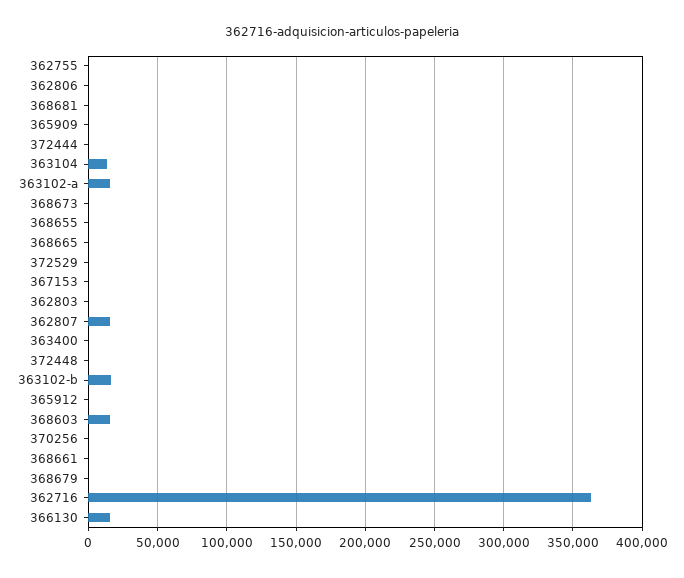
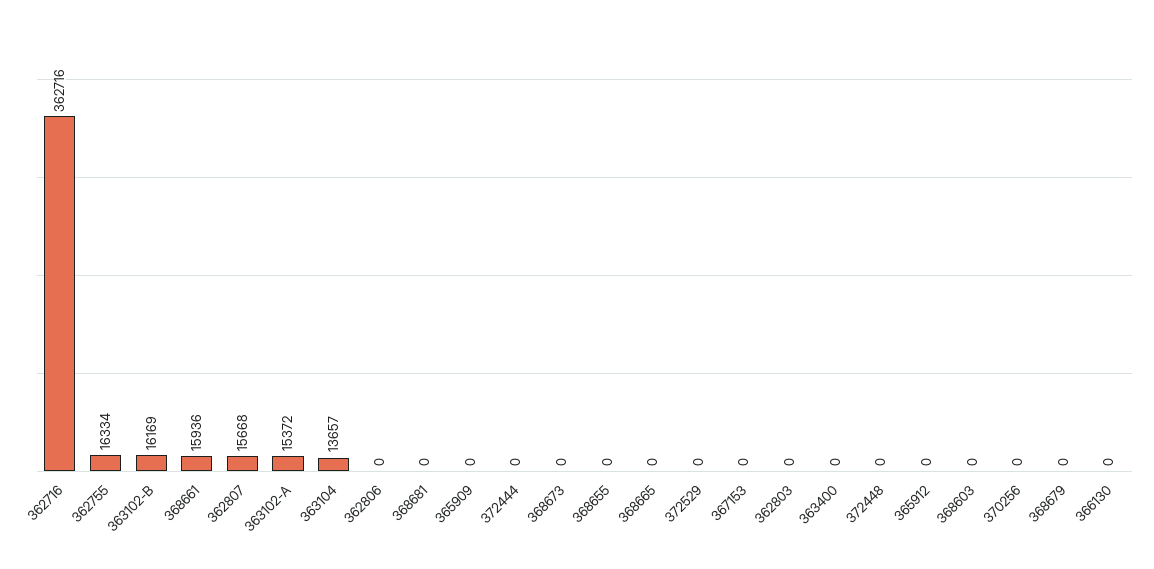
  {
-   "362755": 0,
+   "362755": 16334,
    "362806": 0,
    "368681": 0,
    "365909": 0,
    "372444": 0,
    "363104": 13657,
    "363102-a": 15372,
    "368673": 0,
    "368655": 0,
    "368665": 0,
    "372529": 0,
    "367153": 0,
    "362803": 0,
    "362807": 15668,
    "363400": 0,
    "372448": 0,
    "363102-b": 16169,
    "365912": 0,
-   "368603": 15000,
+   "368603": 0,
    "370256": 0,
-   "368661": 0,
+   "368661": 15936,
    "368679": 0,
    "362716": 362716,
-   "366130": 15000
+   "366130": 0
  }

